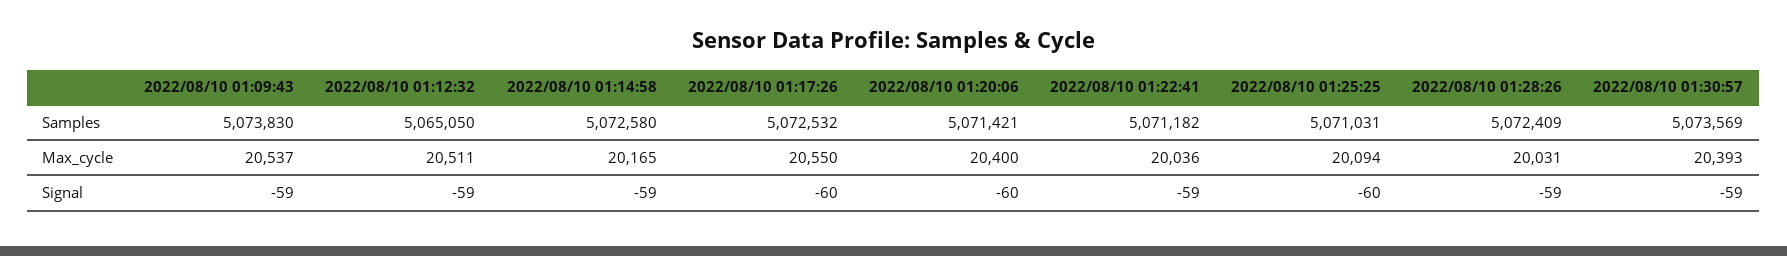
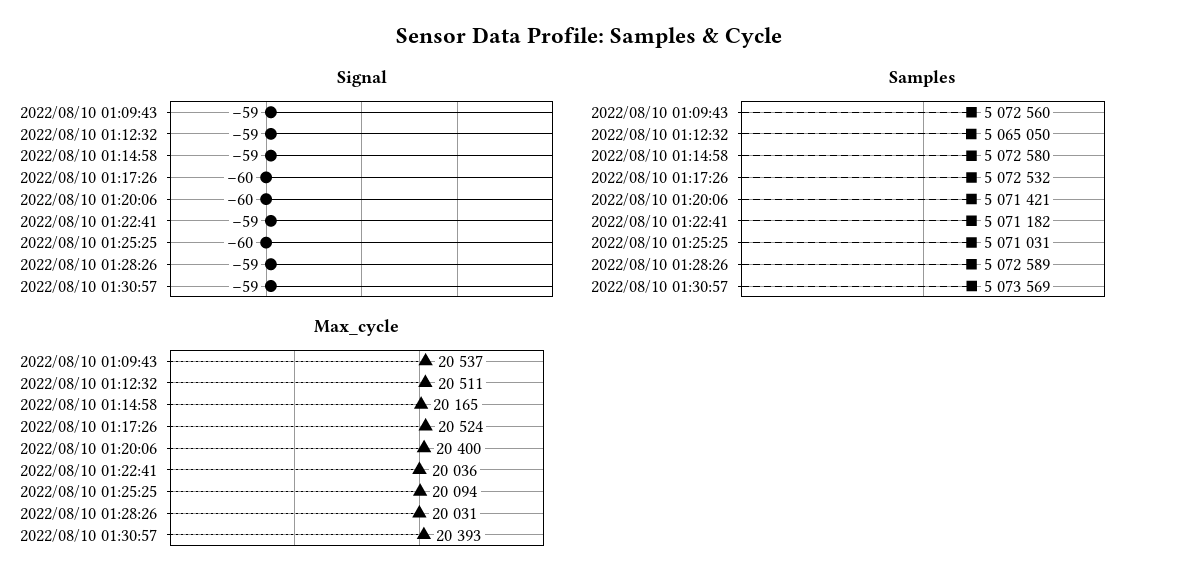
  {
    "Samples": {
-     "2022/08/10 01:09:43": 5073830,
+     "2022/08/10 01:09:43": 5072560,
      "2022/08/10 01:12:32": 5065050,
      "2022/08/10 01:14:58": 5072580,
      "2022/08/10 01:17:26": 5072532,
      "2022/08/10 01:20:06": 5071421,
      "2022/08/10 01:22:41": 5071182,
      "2022/08/10 01:25:25": 5071031,
-     "2022/08/10 01:28:26": 5072409,
+     "2022/08/10 01:28:26": 5072589,
      "2022/08/10 01:30:57": 5073569
    },
    "Max_cycle": {
      "2022/08/10 01:09:43": 20537,
      "2022/08/10 01:12:32": 20511,
      "2022/08/10 01:14:58": 20165,
-     "2022/08/10 01:17:26": 20550,
+     "2022/08/10 01:17:26": 20524,
      "2022/08/10 01:20:06": 20400,
      "2022/08/10 01:22:41": 20036,
      "2022/08/10 01:25:25": 20094,
      "2022/08/10 01:28:26": 20031,
      "2022/08/10 01:30:57": 20393
    },
    "Signal": {
      "2022/08/10 01:09:43": -59,
      "2022/08/10 01:12:32": -59,
      "2022/08/10 01:14:58": -59,
      "2022/08/10 01:17:26": -60,
      "2022/08/10 01:20:06": -60,
      "2022/08/10 01:22:41": -59,
      "2022/08/10 01:25:25": -60,
      "2022/08/10 01:28:26": -59,
      "2022/08/10 01:30:57": -59
    }
  }

